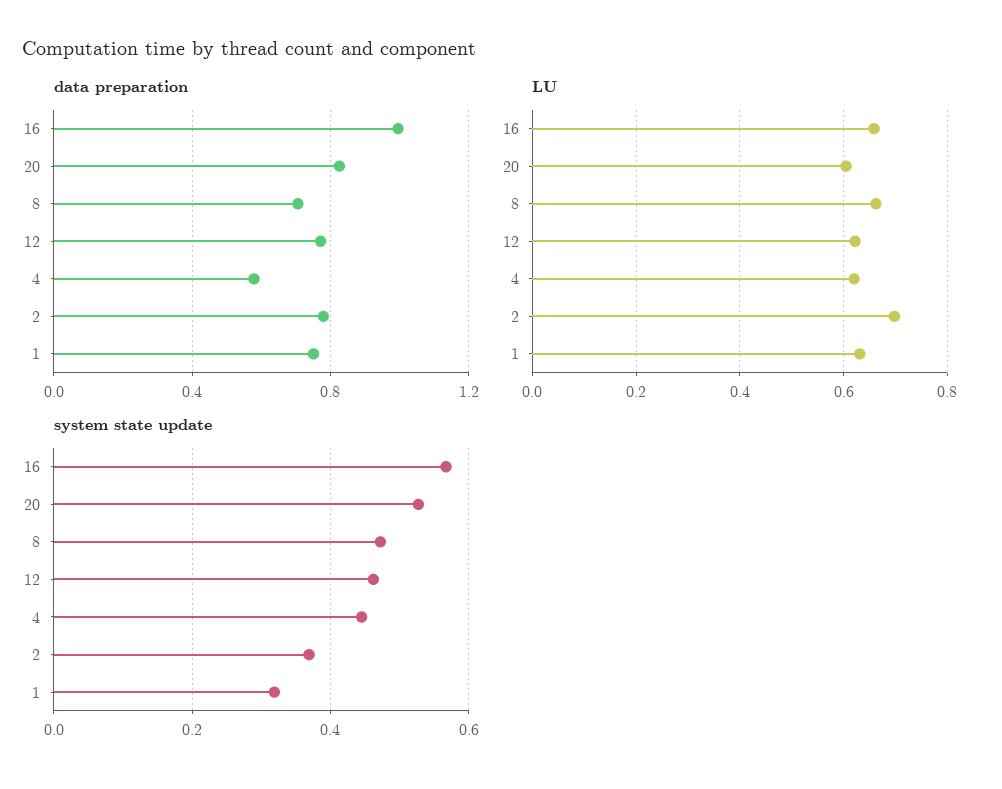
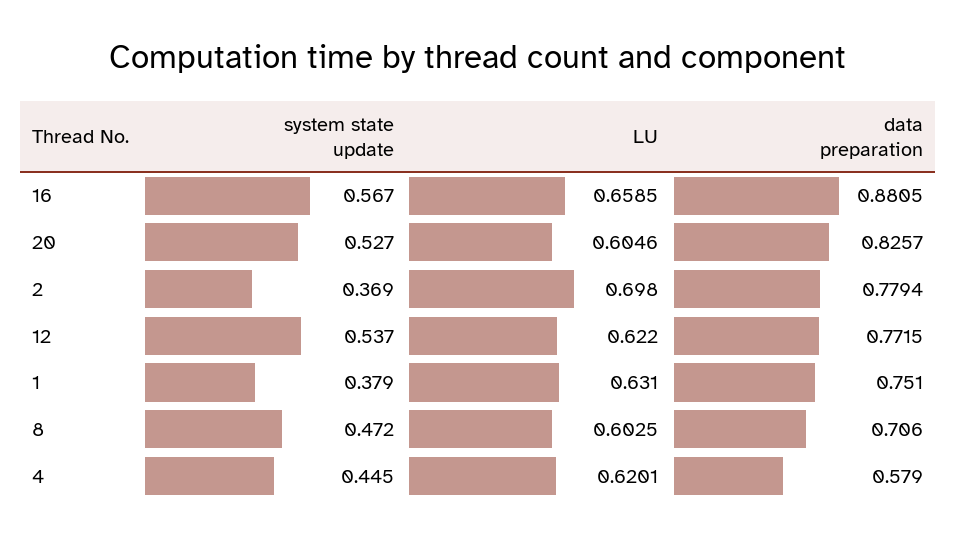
  {
    "data preparation": {
-     "16": 1,
+     "16": 0.8805,
      "20": 0.8257,
      "8": 0.706,
      "12": 0.7715,
      "4": 0.579,
      "2": 0.7794,
      "1": 0.751
    },
    "LU": {
      "16": 0.6585,
      "20": 0.6046,
-     "8": 0.66,
+     "8": 0.6025,
      "12": 0.622,
      "4": 0.6201,
      "2": 0.698,
      "1": 0.631
    },
    "system state update": {
      "16": 0.567,
      "20": 0.527,
      "8": 0.472,
-     "12": 0.46,
+     "12": 0.537,
      "4": 0.445,
      "2": 0.369,
-     "1": 0.32
+     "1": 0.379
    }
  }

